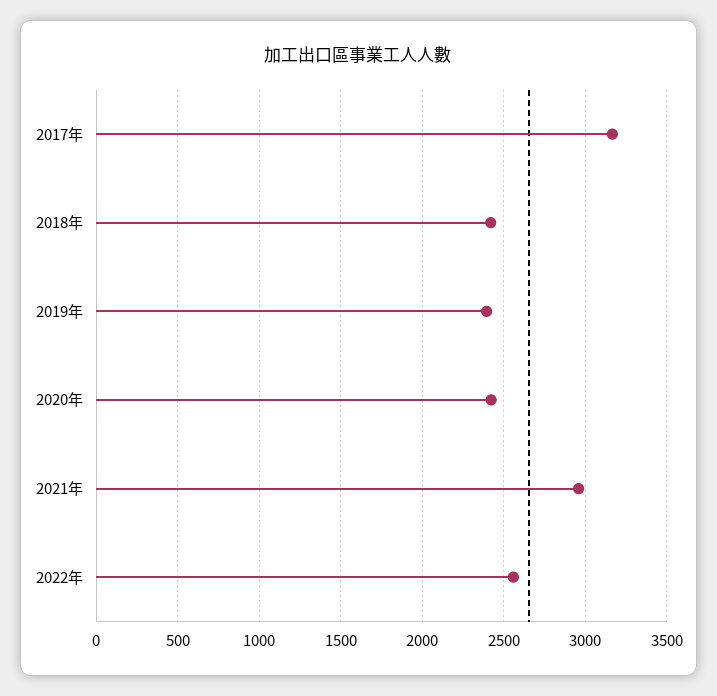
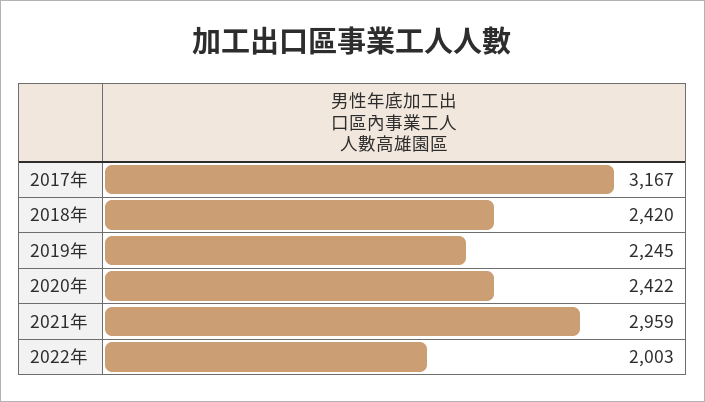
  {
    "2017年": 3167,
    "2018年": 2420,
-   "2019年": 2400,
+   "2019年": 2245,
    "2020年": 2422,
    "2021年": 2959,
-   "2022年": 2550
+   "2022年": 2003
  }

